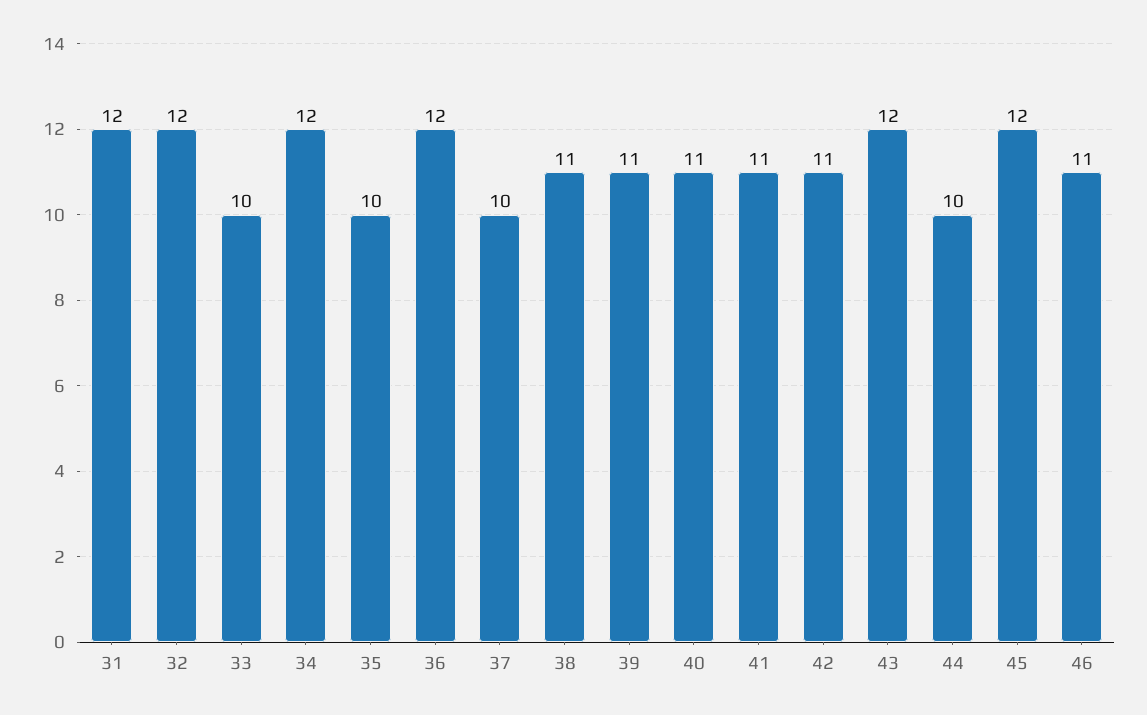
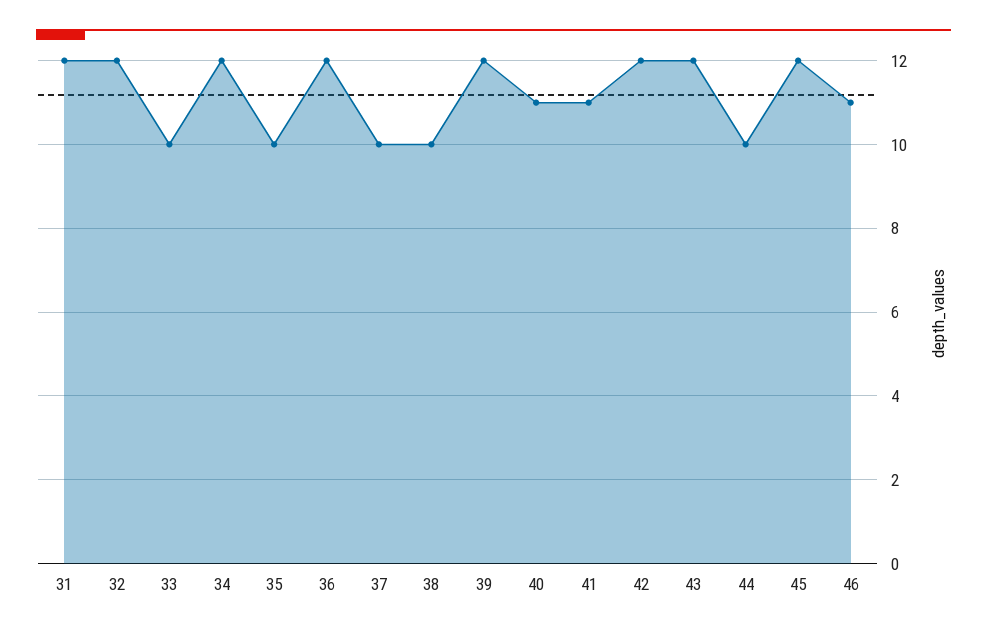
  {
    "31": 12,
    "32": 12,
    "33": 10,
    "34": 12,
    "35": 10,
    "36": 12,
    "37": 10,
-   "38": 11,
+   "38": 10,
-   "39": 11,
+   "39": 12,
    "40": 11,
    "41": 11,
-   "42": 11,
+   "42": 12,
    "43": 12,
    "44": 10,
    "45": 12,
    "46": 11
  }

